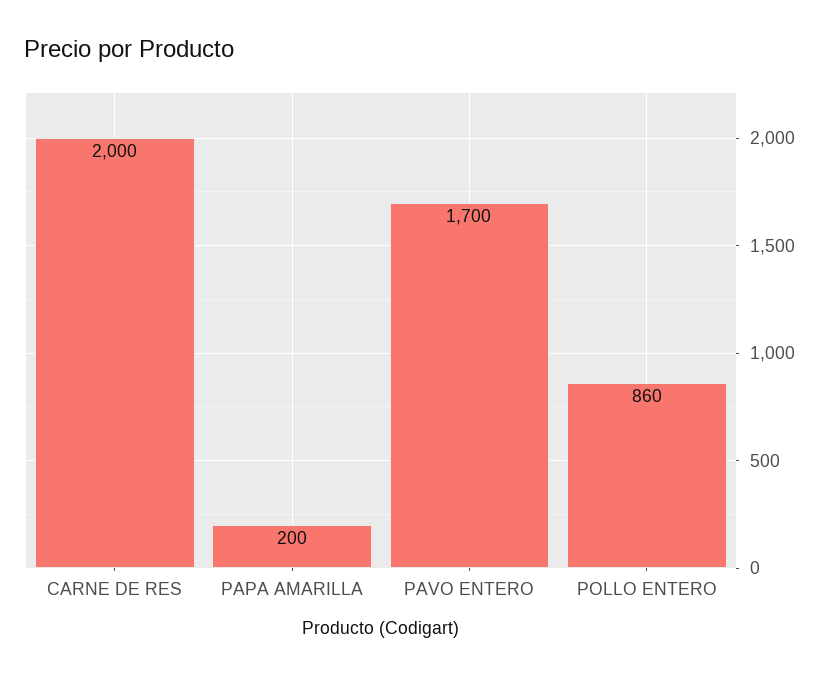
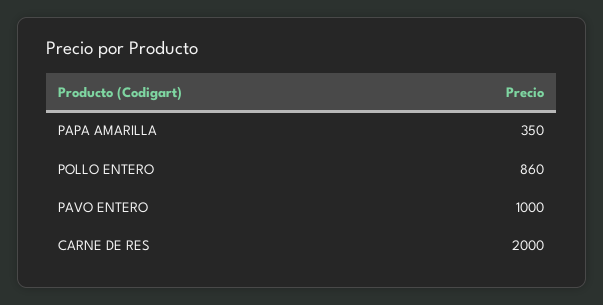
  {
    "CARNE DE RES": 2000,
-   "PAPA AMARILLA": 200,
+   "PAPA AMARILLA": 350,
-   "PAVO ENTERO": 1700,
+   "PAVO ENTERO": 1000,
    "POLLO ENTERO": 860
  }

